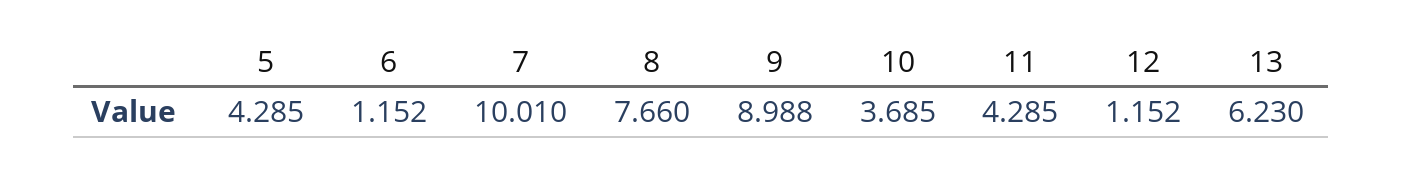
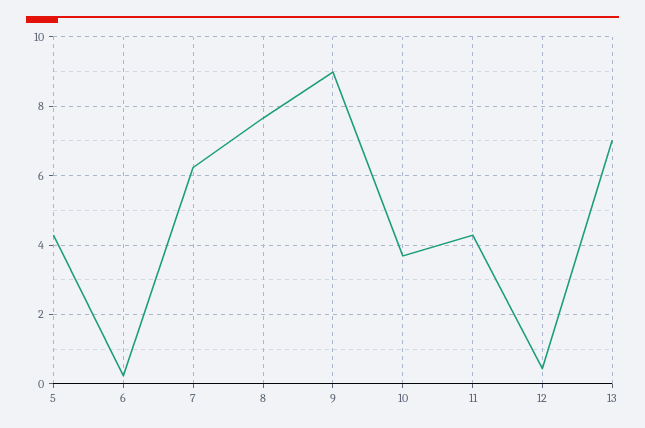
  {
    "5": 4.285,
-   "6": 1.152,
+   "6": 0.2,
-   "7": 10.01,
+   "7": 6.2,
    "8": 7.66,
    "9": 8.988,
    "10": 3.685,
    "11": 4.285,
-   "12": 1.152,
+   "12": 0.4,
-   "13": 6.23
+   "13": 7
  }

